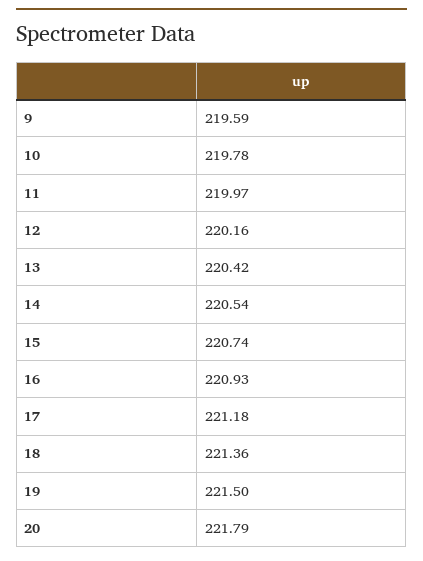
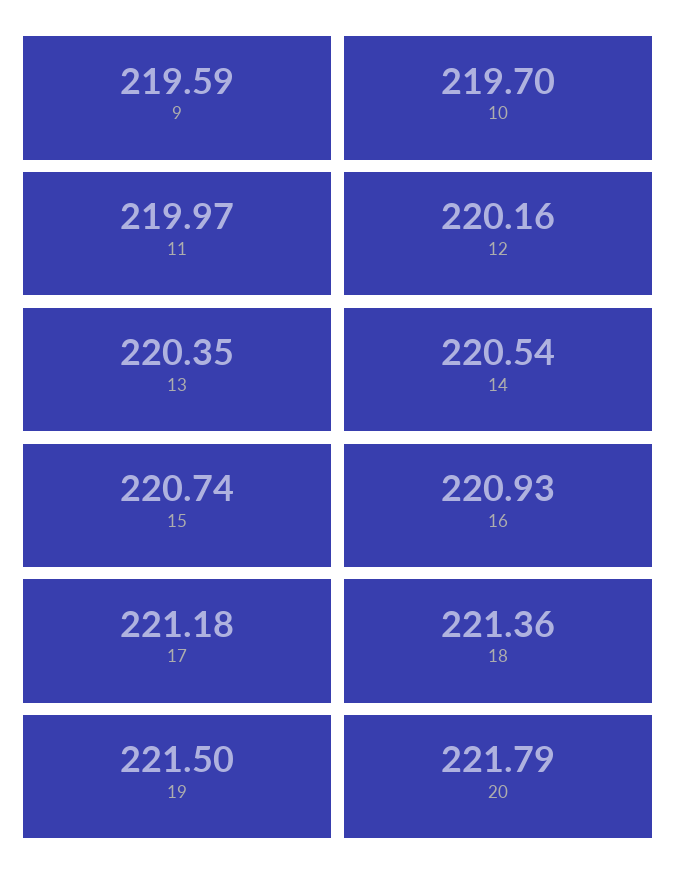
  {
    "9": 219.59,
-   "10": 219.78,
+   "10": 219.7,
    "11": 219.97,
    "12": 220.16,
-   "13": 220.42,
+   "13": 220.35,
    "14": 220.54,
    "15": 220.74,
    "16": 220.93,
    "17": 221.18,
    "18": 221.36,
    "19": 221.5,
    "20": 221.79
  }

